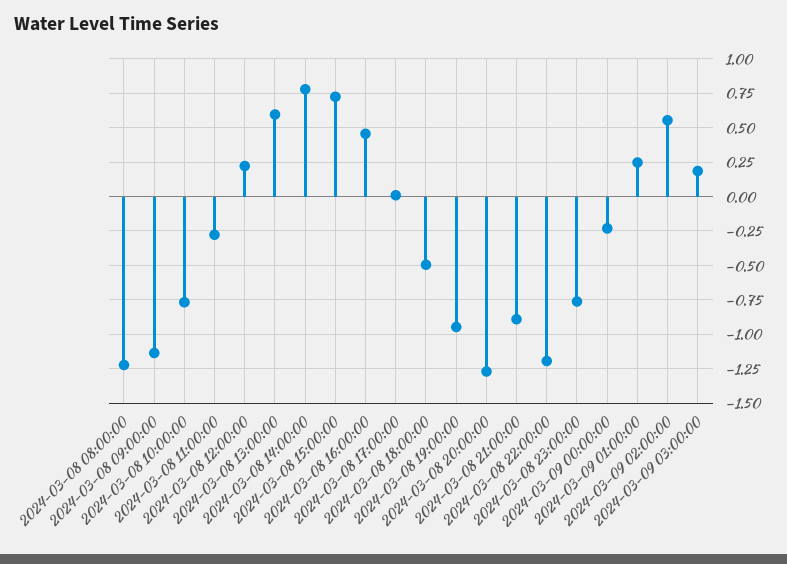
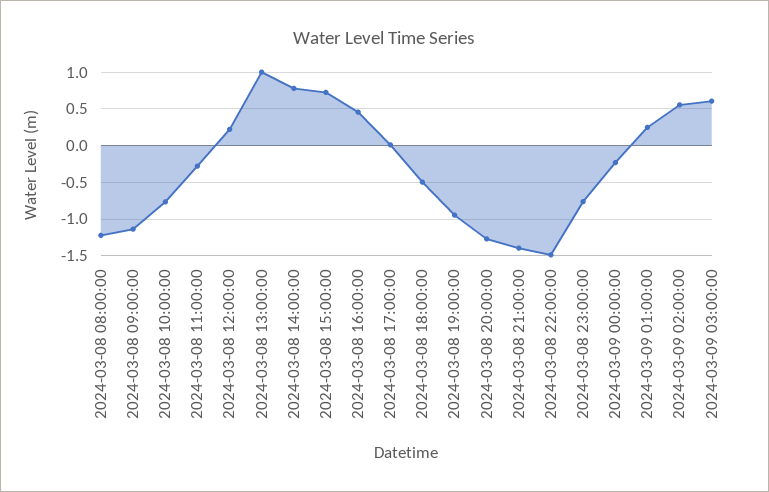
  {
    "2024-03-08 08:00:00": -1.2,
    "2024-03-08 09:00:00": -1.15,
    "2024-03-08 10:00:00": -0.75,
    "2024-03-08 11:00:00": -0.3,
    "2024-03-08 12:00:00": 0.2,
-   "2024-03-08 13:00:00": 0.6,
+   "2024-03-08 13:00:00": 1,
    "2024-03-08 14:00:00": 0.8,
    "2024-03-08 15:00:00": 0.75,
    "2024-03-08 16:00:00": 0.45,
    "2024-03-08 17:00:00": 0,
    "2024-03-08 18:00:00": -0.5,
    "2024-03-08 19:00:00": -0.95,
    "2024-03-08 20:00:00": -1.25,
-   "2024-03-08 21:00:00": -0.9,
+   "2024-03-08 21:00:00": -1.4,
-   "2024-03-08 22:00:00": -1.2,
+   "2024-03-08 22:00:00": -1.5,
    "2024-03-08 23:00:00": -0.75,
    "2024-03-09 00:00:00": -0.25,
    "2024-03-09 01:00:00": 0.25,
    "2024-03-09 02:00:00": 0.55,
-   "2024-03-09 03:00:00": 0.2
+   "2024-03-09 03:00:00": 0.6
  }

